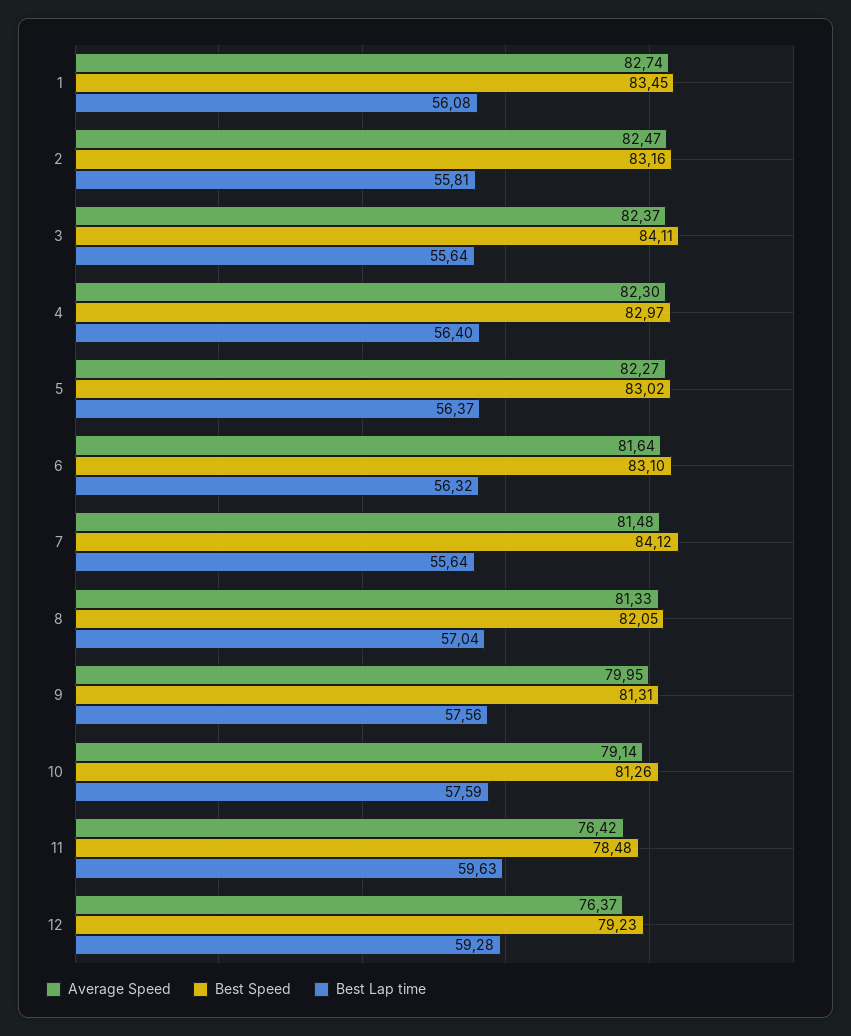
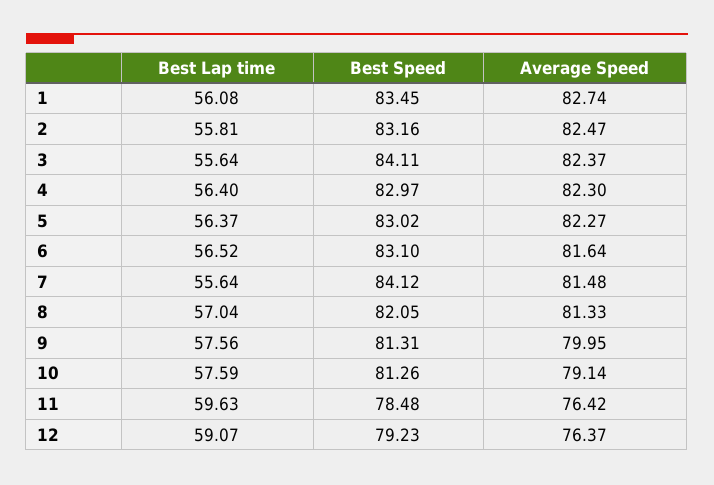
  {
    "Average Speed": {
      "1": 82.74,
      "2": 82.47,
      "3": 82.37,
      "4": 82.3,
      "5": 82.27,
      "6": 81.64,
      "7": 81.48,
      "8": 81.33,
      "9": 79.95,
      "10": 79.14,
      "11": 76.42,
      "12": 76.37
    },
    "Best Speed": {
      "1": 83.45,
      "2": 83.16,
      "3": 84.11,
      "4": 82.97,
      "5": 83.02,
      "6": 83.1,
      "7": 84.12,
      "8": 82.05,
      "9": 81.31,
      "10": 81.26,
      "11": 78.48,
      "12": 79.23
    },
    "Best Lap time": {
      "1": 56.08,
      "2": 55.81,
      "3": 55.64,
      "4": 56.4,
      "5": 56.37,
-     "6": 56.32,
+     "6": 56.52,
      "7": 55.64,
      "8": 57.04,
      "9": 57.56,
      "10": 57.59,
      "11": 59.63,
-     "12": 59.28
+     "12": 59.07
    }
  }

